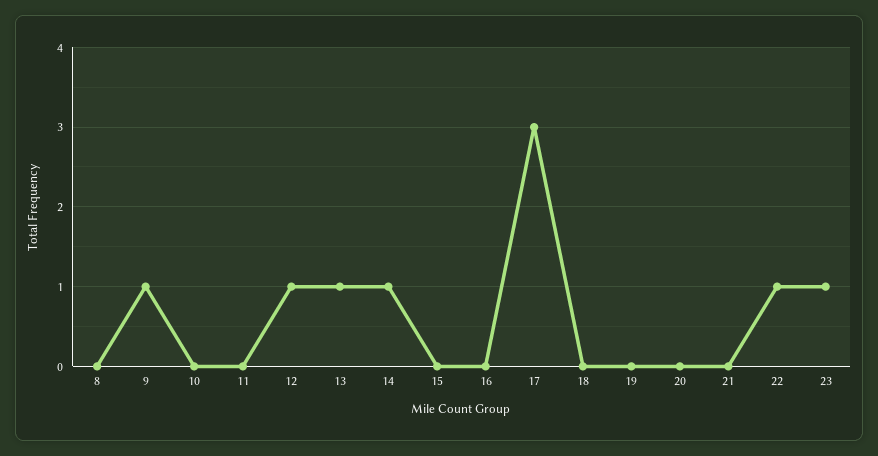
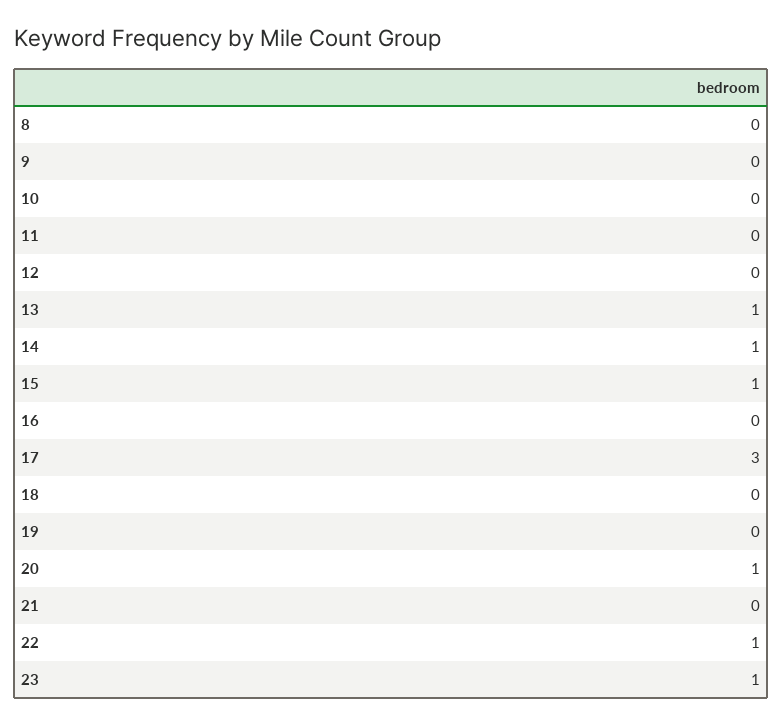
  {
    "8": 0,
-   "9": 1,
+   "9": 0,
    "10": 0,
    "11": 0,
-   "12": 1,
+   "12": 0,
    "13": 1,
    "14": 1,
-   "15": 0,
+   "15": 1,
    "16": 0,
    "17": 3,
    "18": 0,
    "19": 0,
-   "20": 0,
+   "20": 1,
    "21": 0,
    "22": 1,
    "23": 1
  }

